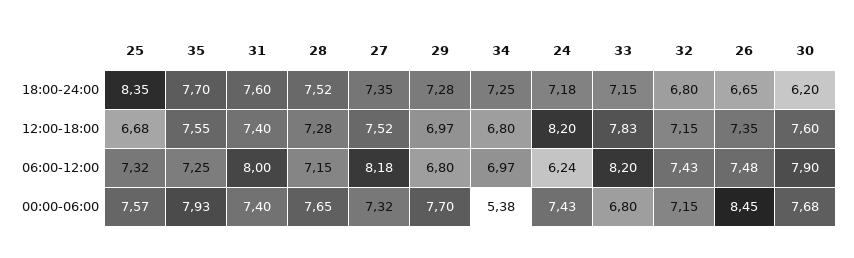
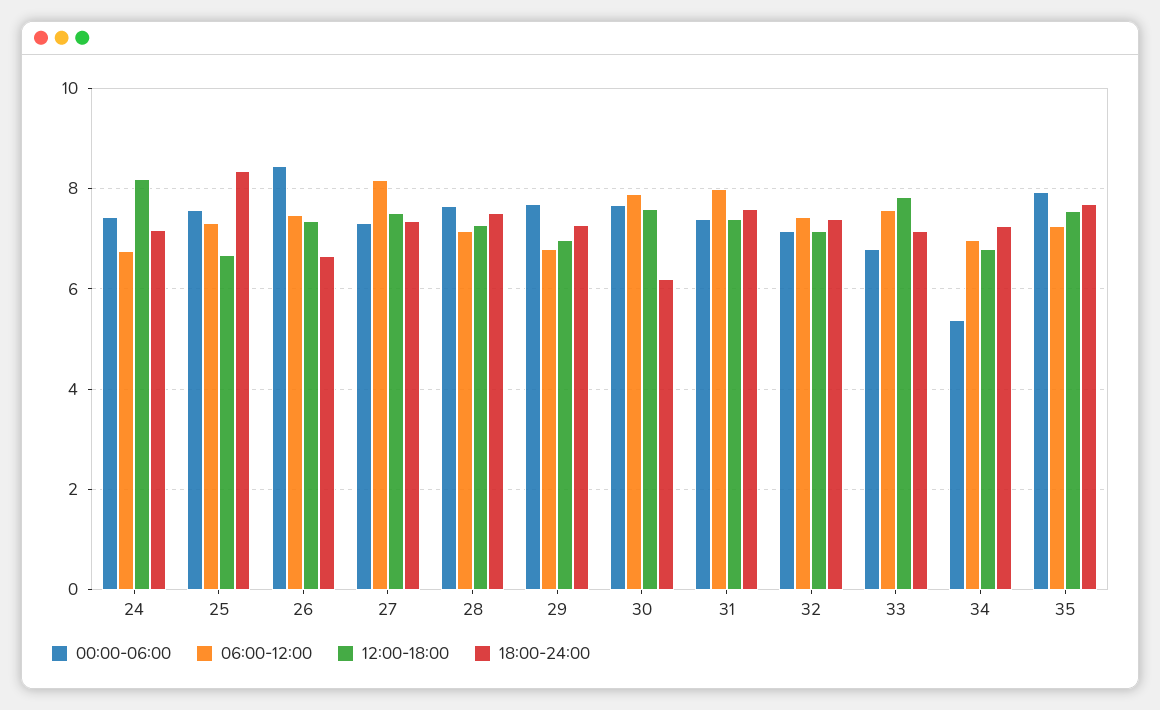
  {
    "18:00-24:00": {
      "25": 8.35,
      "35": 7.7,
      "31": 7.6,
      "28": 7.52,
      "27": 7.35,
      "29": 7.28,
      "34": 7.25,
      "24": 7.18,
      "33": 7.15,
-     "32": 6.8,
+     "32": 7.4,
      "26": 6.65,
      "30": 6.2
    },
    "12:00-18:00": {
      "25": 6.68,
      "35": 7.55,
      "31": 7.4,
      "28": 7.28,
      "27": 7.52,
      "29": 6.97,
      "34": 6.8,
      "24": 8.2,
      "33": 7.83,
      "32": 7.15,
      "26": 7.35,
      "30": 7.6
    },
    "06:00-12:00": {
      "25": 7.32,
      "35": 7.25,
      "31": 8,
      "28": 7.15,
      "27": 8.18,
      "29": 6.8,
      "34": 6.97,
-     "24": 6.24,
+     "24": 6.8,
-     "33": 8.2,
+     "33": 7.6,
      "32": 7.43,
      "26": 7.48,
      "30": 7.9
    },
    "00:00-06:00": {
      "25": 7.57,
      "35": 7.93,
      "31": 7.4,
      "28": 7.65,
      "27": 7.32,
      "29": 7.7,
      "34": 5.38,
      "24": 7.43,
      "33": 6.8,
      "32": 7.15,
      "26": 8.45,
      "30": 7.68
    }
  }

